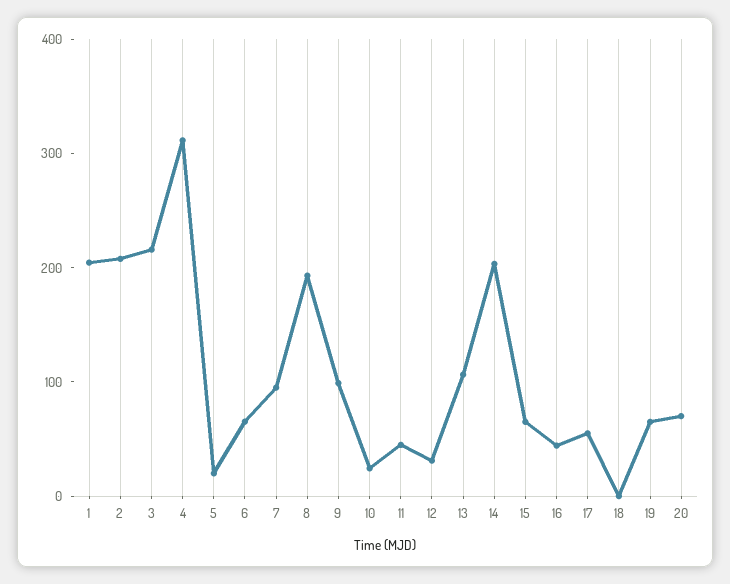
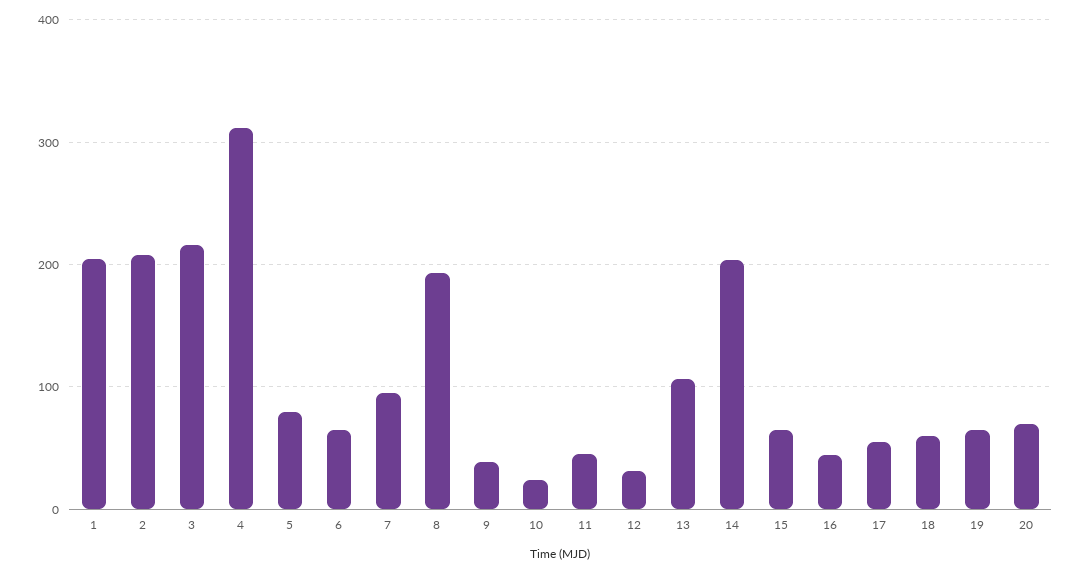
  {
    "1": 200,
    "2": 210,
    "3": 220,
    "4": 310,
-   "5": 20,
+   "5": 80,
    "6": 70,
    "7": 100,
    "8": 190,
-   "9": 100,
+   "9": 40,
    "10": 20,
    "11": 40,
    "12": 30,
    "13": 110,
    "14": 200,
    "15": 70,
    "16": 40,
    "17": 60,
-   "18": 0,
+   "18": 60,
    "19": 70,
    "20": 70
  }

